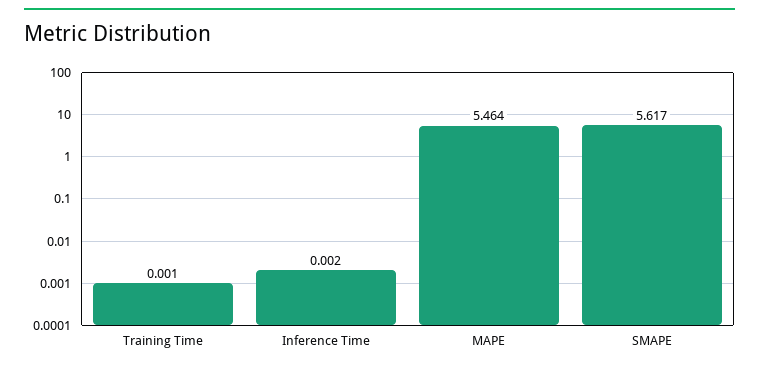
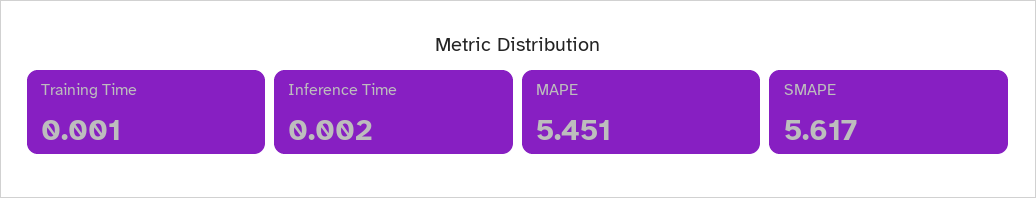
  {
    "Training Time": 0.001,
    "Inference Time": 0.002,
-   "MAPE": 5.464,
+   "MAPE": 5.451,
    "SMAPE": 5.617
  }

